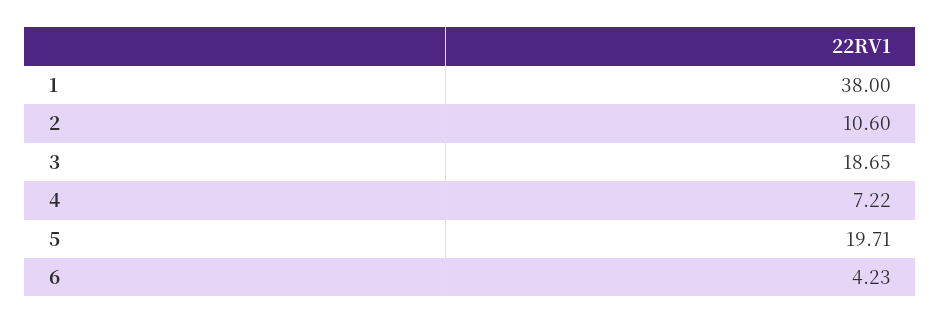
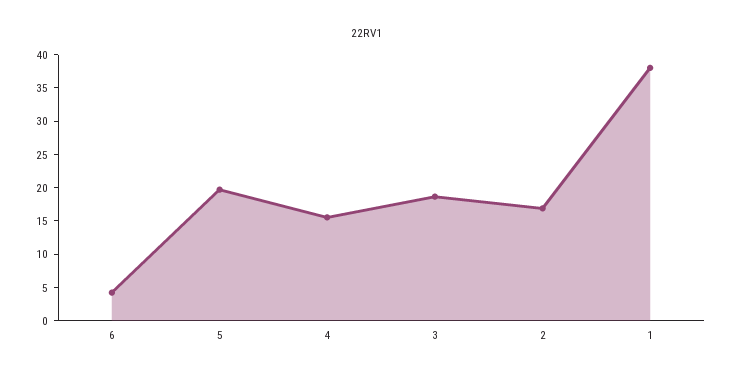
  {
    "1": 38,
-   "2": 10.6,
+   "2": 17.5,
    "3": 18.65,
-   "4": 7.22,
+   "4": 15,
    "5": 19.71,
    "6": 4.23
  }

